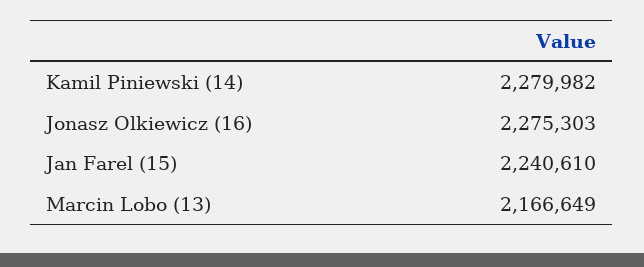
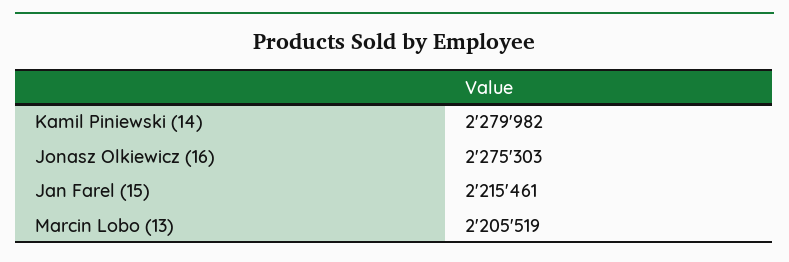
  {
    "Kamil Piniewski (14)": 2279982,
    "Jonasz Olkiewicz (16)": 2275303,
-   "Jan Farel (15)": 2240610,
+   "Jan Farel (15)": 2215461,
-   "Marcin Lobo (13)": 2166649
+   "Marcin Lobo (13)": 2205519
  }

